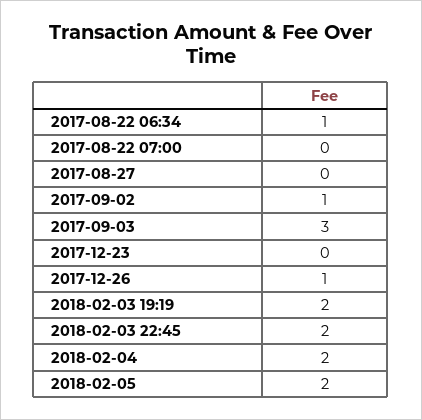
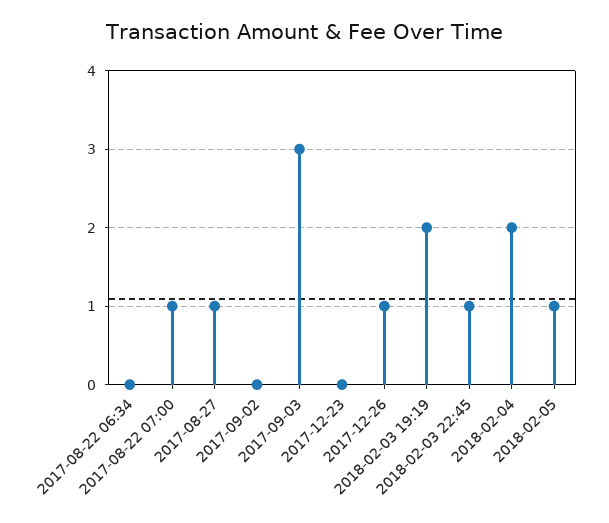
  {
-   "2017-08-22 06:34": 1,
+   "2017-08-22 06:34": 0,
-   "2017-08-22 07:00": 0,
+   "2017-08-22 07:00": 1,
-   "2017-08-27": 0,
+   "2017-08-27": 1,
-   "2017-09-02": 1,
+   "2017-09-02": 0,
    "2017-09-03": 3,
    "2017-12-23": 0,
    "2017-12-26": 1,
    "2018-02-03 19:19": 2,
-   "2018-02-03 22:45": 2,
+   "2018-02-03 22:45": 1,
    "2018-02-04": 2,
-   "2018-02-05": 2
+   "2018-02-05": 1
  }

